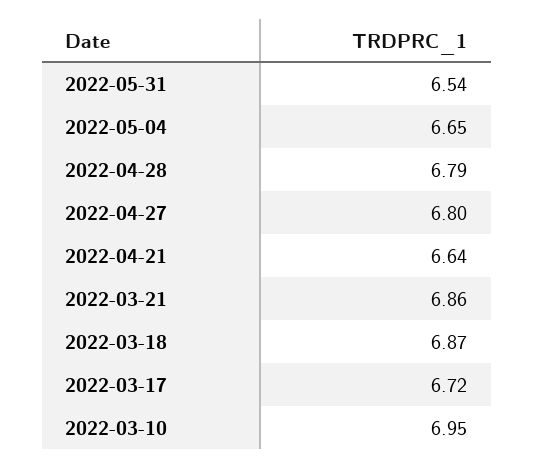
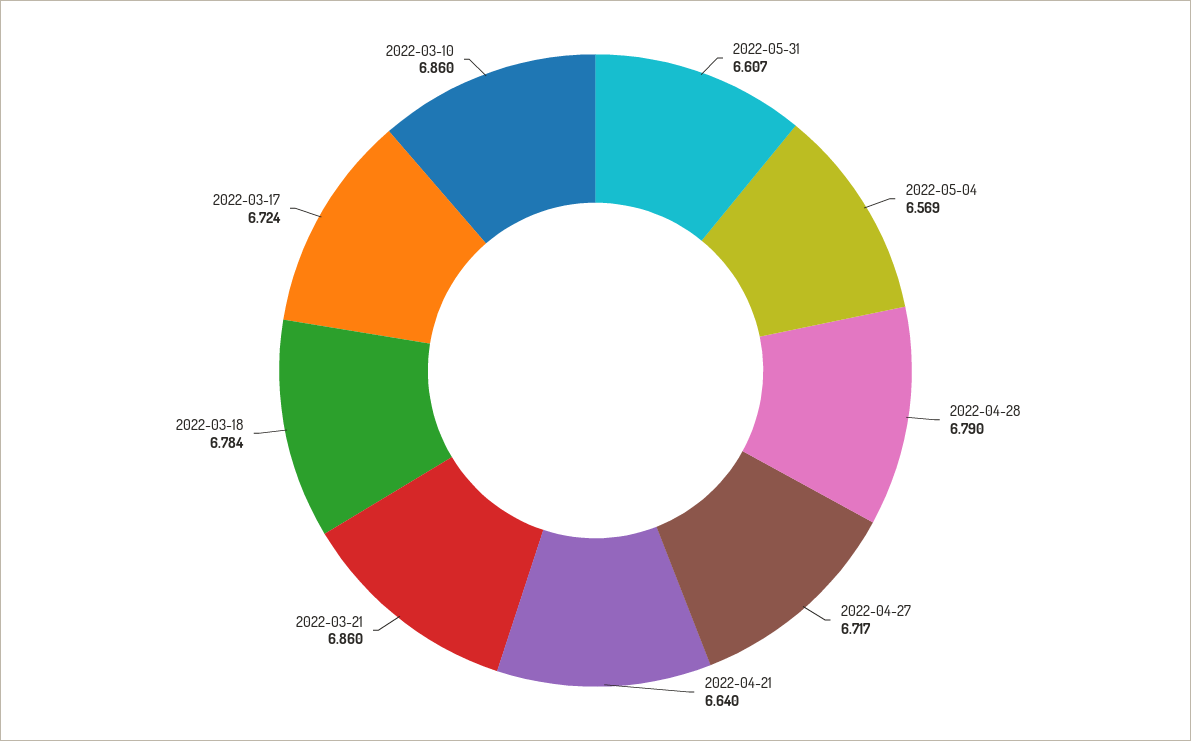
  {
-   "2022-05-31": 6.54,
+   "2022-05-31": 6.607,
-   "2022-05-04": 6.65,
+   "2022-05-04": 6.569,
    "2022-04-28": 6.79,
-   "2022-04-27": 6.8,
+   "2022-04-27": 6.717,
    "2022-04-21": 6.64,
    "2022-03-21": 6.86,
-   "2022-03-18": 6.87,
+   "2022-03-18": 6.784,
    "2022-03-17": 6.724,
-   "2022-03-10": 6.95
+   "2022-03-10": 6.86
  }

